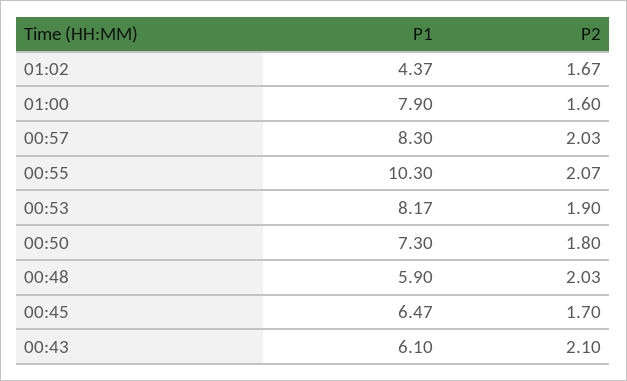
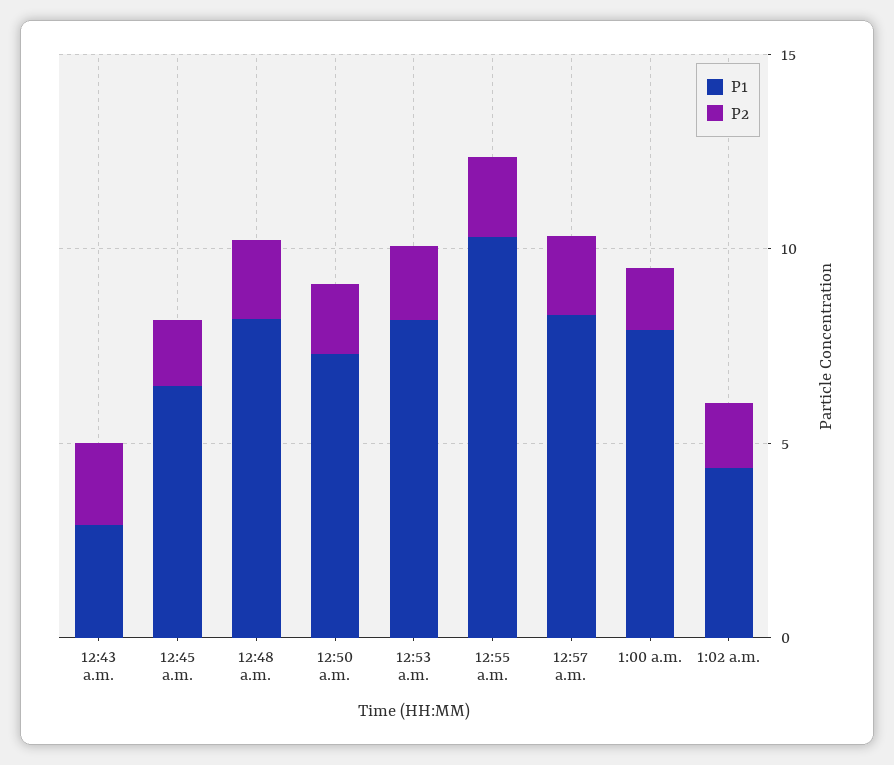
  {
    "P1": {
      "01:02": 4.37,
      "01:00": 7.9,
      "00:57": 8.3,
      "00:55": 10.3,
      "00:53": 8.17,
      "00:50": 7.3,
-     "00:48": 5.9,
+     "00:48": 8,
      "00:45": 6.47,
-     "00:43": 6.1
+     "00:43": 3
    },
    "P2": {
      "01:02": 1.67,
      "01:00": 1.6,
      "00:57": 2.03,
      "00:55": 2.07,
      "00:53": 1.9,
      "00:50": 1.8,
      "00:48": 2.03,
      "00:45": 1.7,
      "00:43": 2.1
    }
  }

